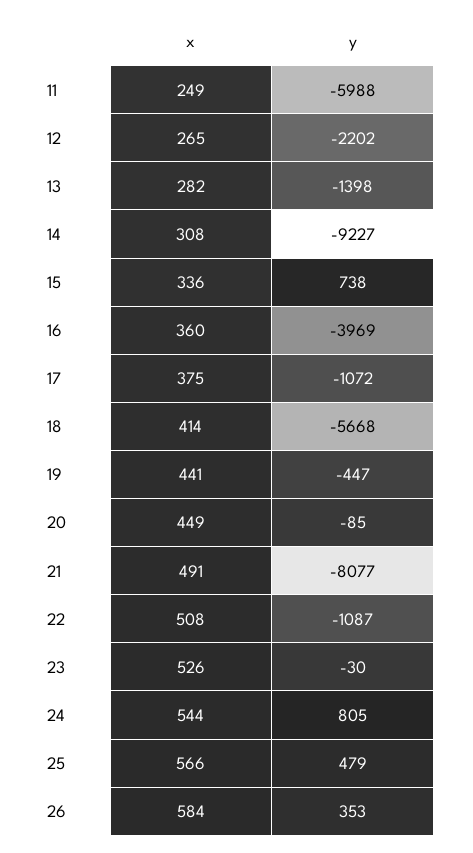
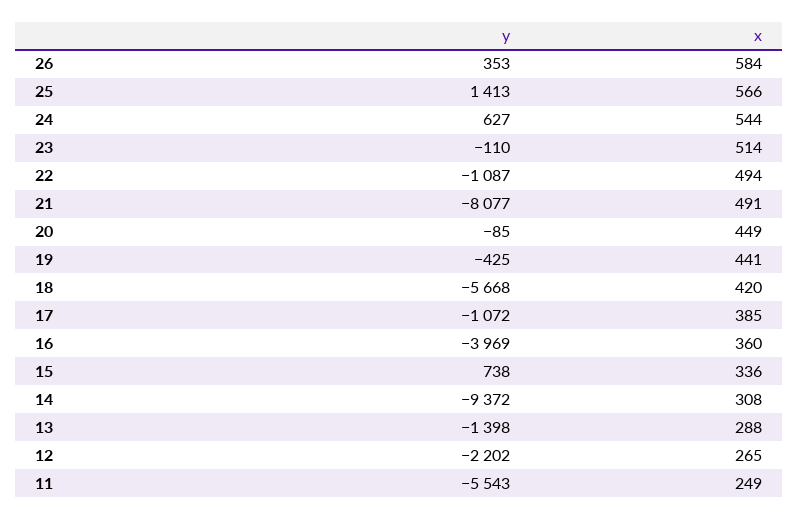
  {
    "x": {
      "11": 249,
      "12": 265,
-     "13": 282,
+     "13": 288,
      "14": 308,
      "15": 336,
      "16": 360,
-     "17": 375,
+     "17": 385,
-     "18": 414,
+     "18": 420,
      "19": 441,
      "20": 449,
      "21": 491,
-     "22": 508,
+     "22": 494,
-     "23": 526,
+     "23": 514,
      "24": 544,
      "25": 566,
      "26": 584
    },
    "y": {
-     "11": -5988,
+     "11": -5543,
      "12": -2202,
      "13": -1398,
-     "14": -9227,
+     "14": -9372,
      "15": 738,
      "16": -3969,
      "17": -1072,
      "18": -5668,
-     "19": -447,
+     "19": -425,
      "20": -85,
      "21": -8077,
      "22": -1087,
-     "23": -30,
+     "23": -110,
-     "24": 805,
+     "24": 627,
-     "25": 479,
+     "25": 1413,
      "26": 353
    }
  }

